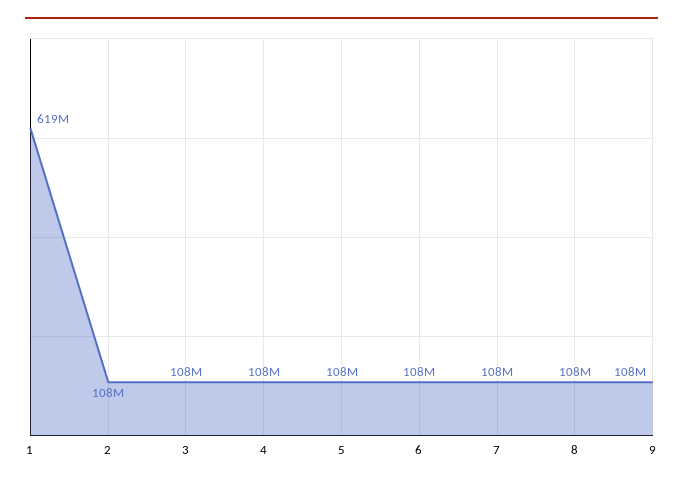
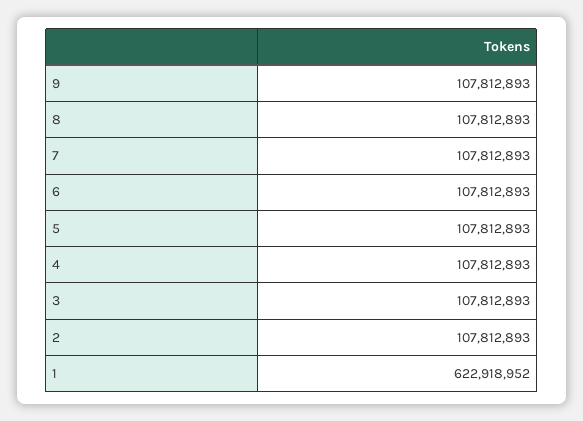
  {
-   "1": 619000000,
+   "1": 622918952,
    "2": 107812893,
    "3": 107812893,
    "4": 107812893,
    "5": 107812893,
    "6": 107812893,
    "7": 107812893,
    "8": 107812893,
    "9": 107812893
  }

